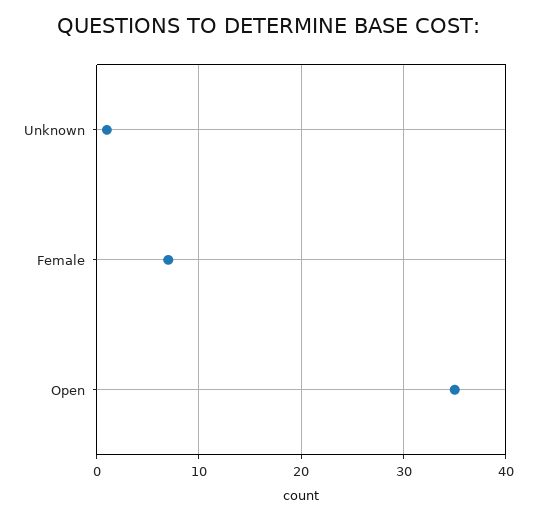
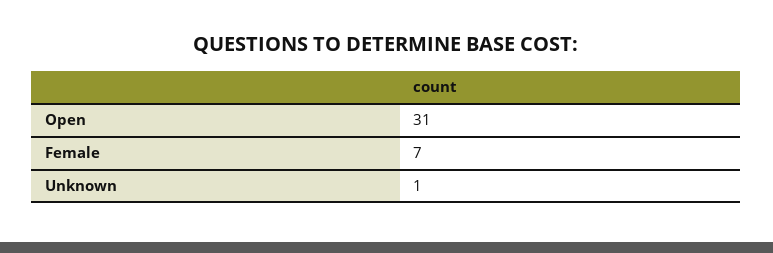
  {
    "Unknown": 1,
    "Female": 7,
-   "Open": 35
+   "Open": 31
  }

